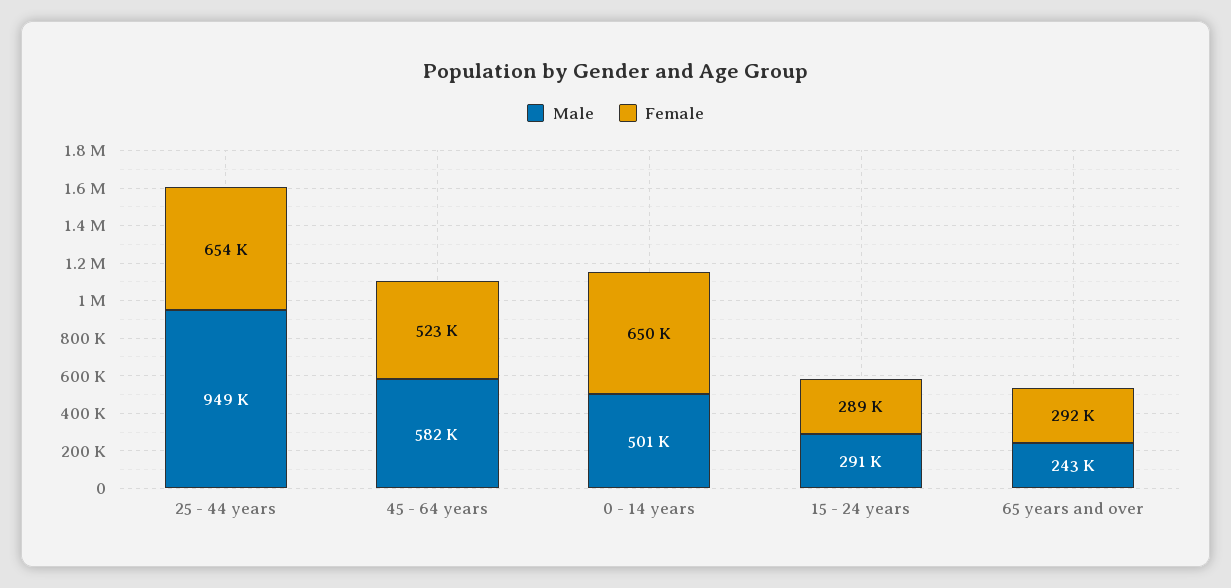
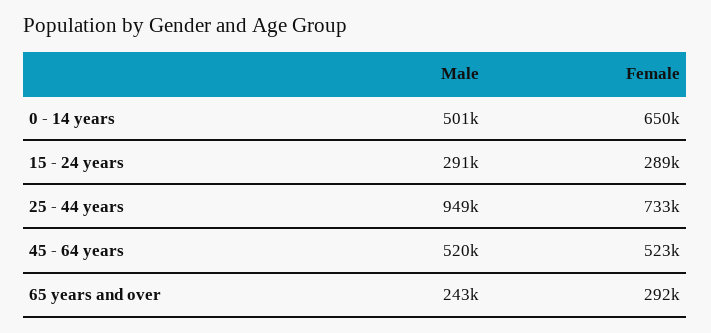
  {
    "Male": {
      "25 - 44 years": 949000,
-     "45 - 64 years": 582000,
+     "45 - 64 years": 520000,
      "0 - 14 years": 501000,
      "15 - 24 years": 291000,
      "65 years and over": 243000
    },
    "Female": {
-     "25 - 44 years": 654000,
+     "25 - 44 years": 733000,
      "45 - 64 years": 523000,
      "0 - 14 years": 650000,
      "15 - 24 years": 289000,
      "65 years and over": 292000
    }
  }

